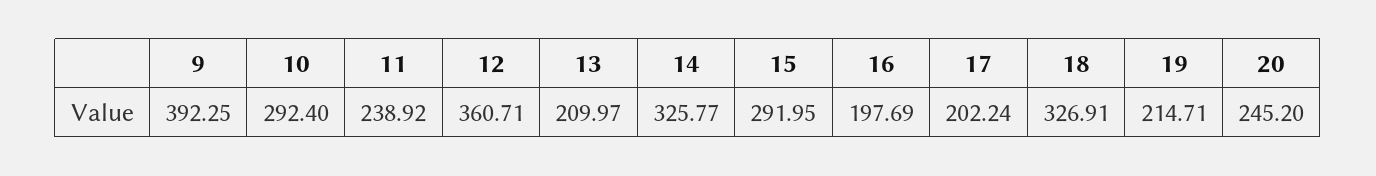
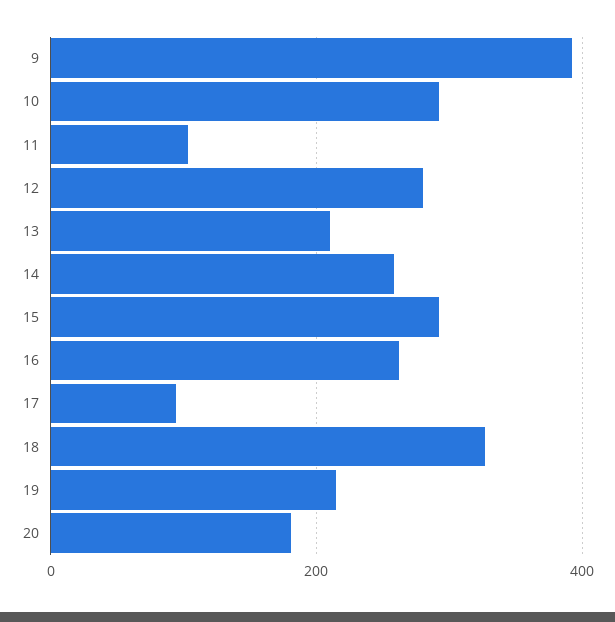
  {
    "9": 392.25,
    "10": 292.4,
-   "11": 238.92,
+   "11": 100,
-   "12": 360.71,
+   "12": 280,
    "13": 209.97,
-   "14": 325.77,
+   "14": 260,
    "15": 291.95,
-   "16": 197.69,
+   "16": 260,
-   "17": 202.24,
+   "17": 100,
    "18": 326.91,
    "19": 214.71,
-   "20": 245.2
+   "20": 180
  }

